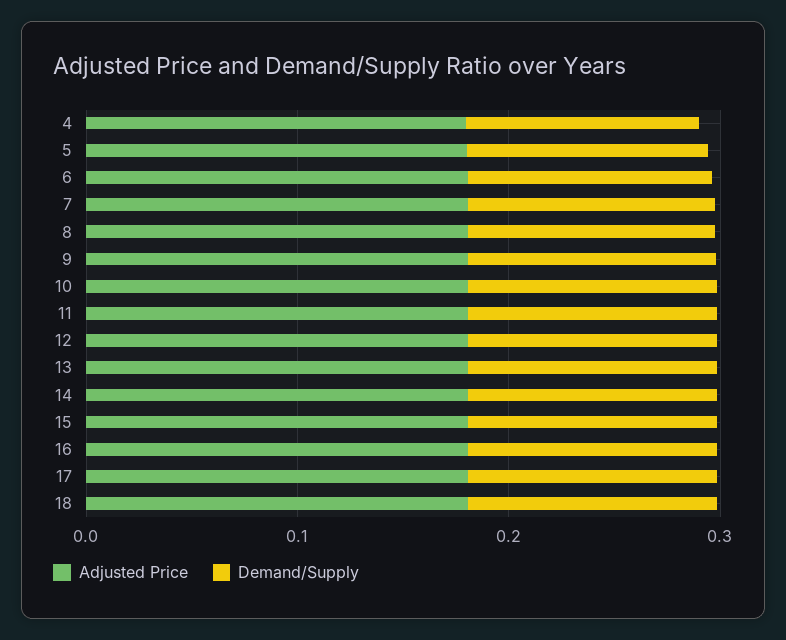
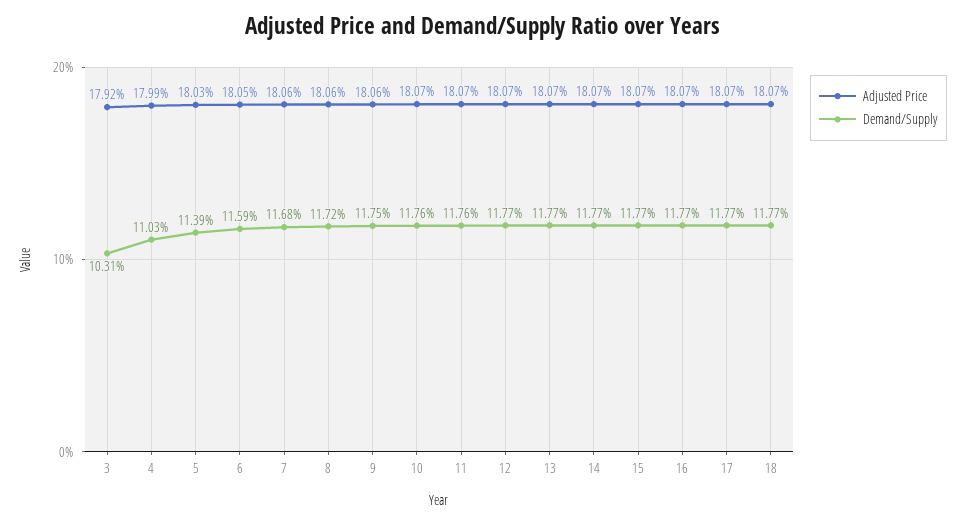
  {
    "Adjusted Price": {
      "4": 0.1799,
      "5": 0.1803,
      "6": 0.1805,
      "7": 0.1806,
      "8": 0.1806,
      "9": 0.1806,
      "10": 0.1807,
      "11": 0.1807,
      "12": 0.1807,
      "13": 0.1807,
      "14": 0.1807,
      "15": 0.1807,
      "16": 0.1807,
      "17": 0.1807,
-     "18": 0.1807
+     "18": 0.1807,
+     "3": 0.1792
    },
    "Demand/Supply": {
      "4": 0.1103,
      "5": 0.1139,
      "6": 0.1159,
      "7": 0.1168,
      "8": 0.1172,
      "9": 0.1175,
      "10": 0.1176,
      "11": 0.1176,
      "12": 0.1177,
      "13": 0.1177,
      "14": 0.1177,
      "15": 0.1177,
      "16": 0.1177,
      "17": 0.1177,
-     "18": 0.1177
+     "18": 0.1177,
+     "3": 0.1031
    }
  }

